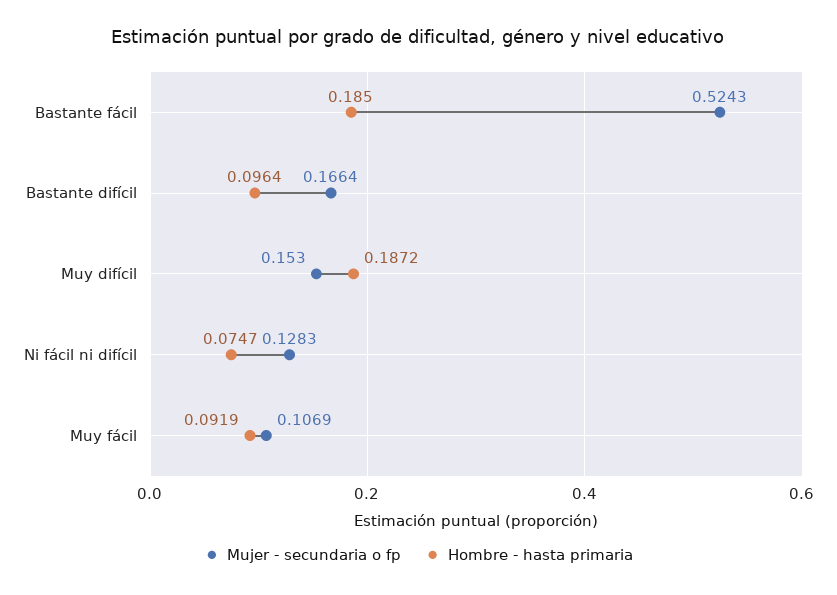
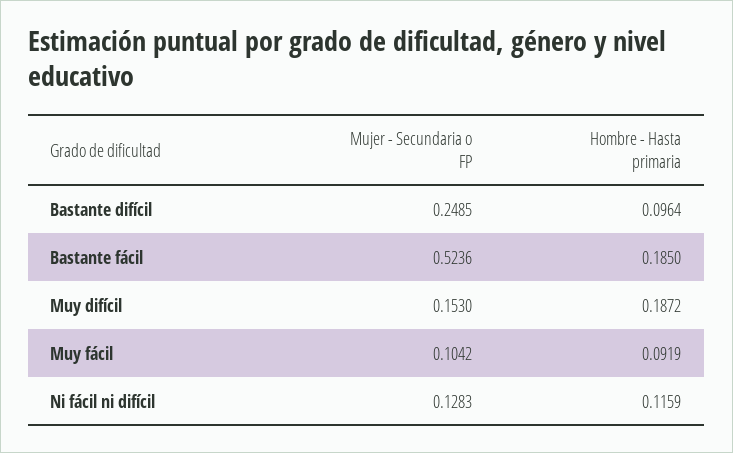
  {
    "Mujer - secundaria o fp": {
-     "Bastante fácil": 0.5243,
+     "Bastante fácil": 0.5236,
-     "Bastante difícil": 0.1664,
+     "Bastante difícil": 0.2485,
      "Muy difícil": 0.153,
      "Ni fácil ni difícil": 0.1283,
-     "Muy fácil": 0.1069
+     "Muy fácil": 0.1042
    },
    "Hombre - hasta primaria": {
      "Bastante fácil": 0.185,
      "Bastante difícil": 0.0964,
      "Muy difícil": 0.1872,
-     "Ni fácil ni difícil": 0.0747,
+     "Ni fácil ni difícil": 0.1159,
      "Muy fácil": 0.0919
    }
  }

